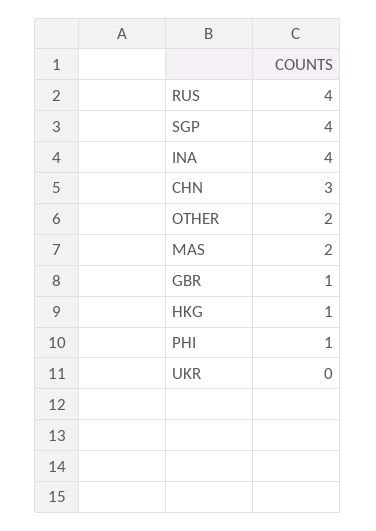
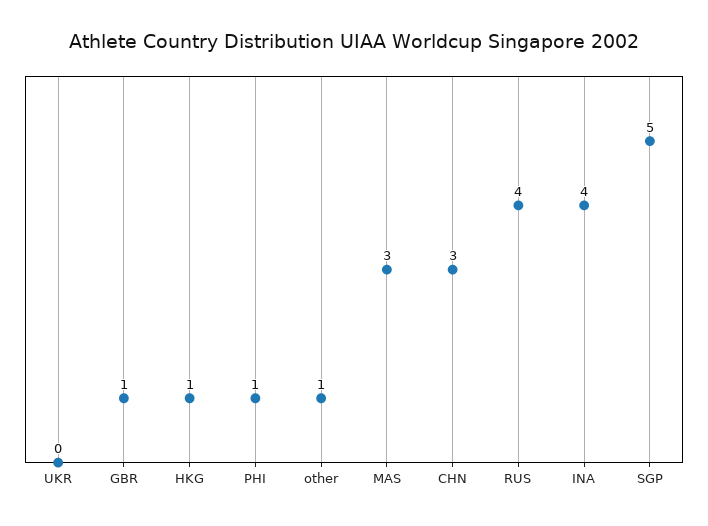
  {
    "RUS": 4,
-   "SGP": 4,
+   "SGP": 5,
    "INA": 4,
    "CHN": 3,
-   "OTHER": 2,
+   "OTHER": 1,
-   "MAS": 2,
+   "MAS": 3,
    "GBR": 1,
    "HKG": 1,
    "PHI": 1,
    "UKR": 0
  }

